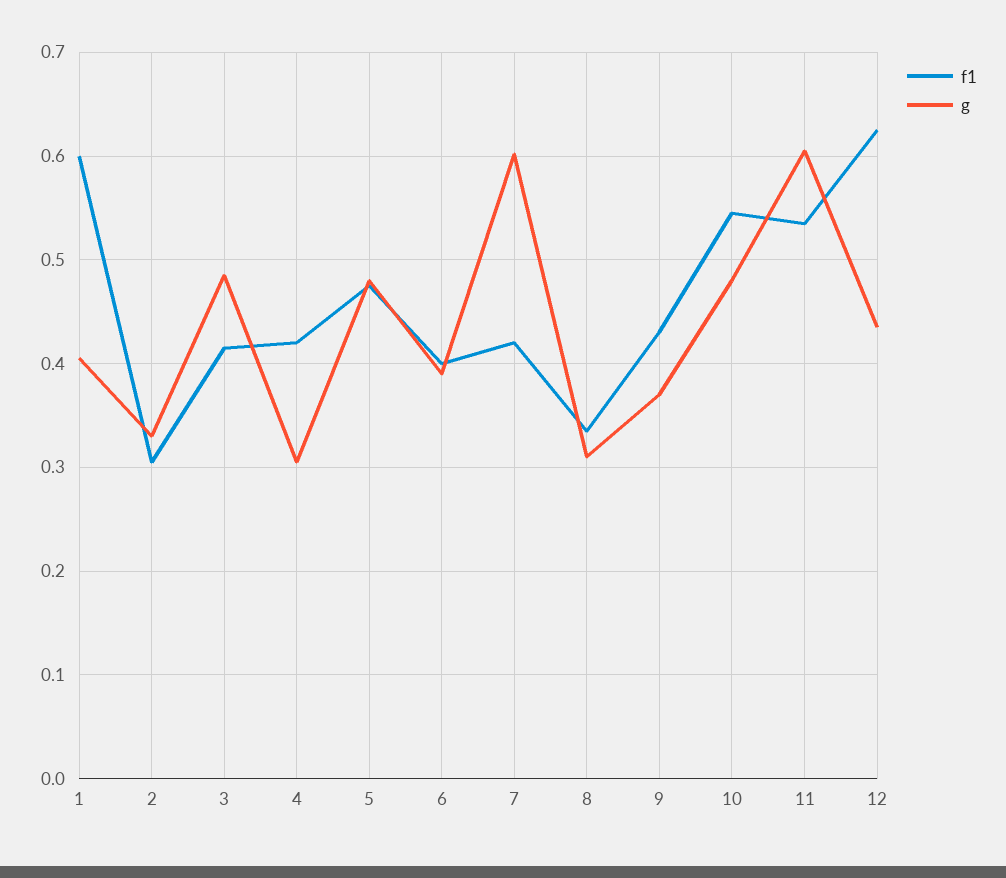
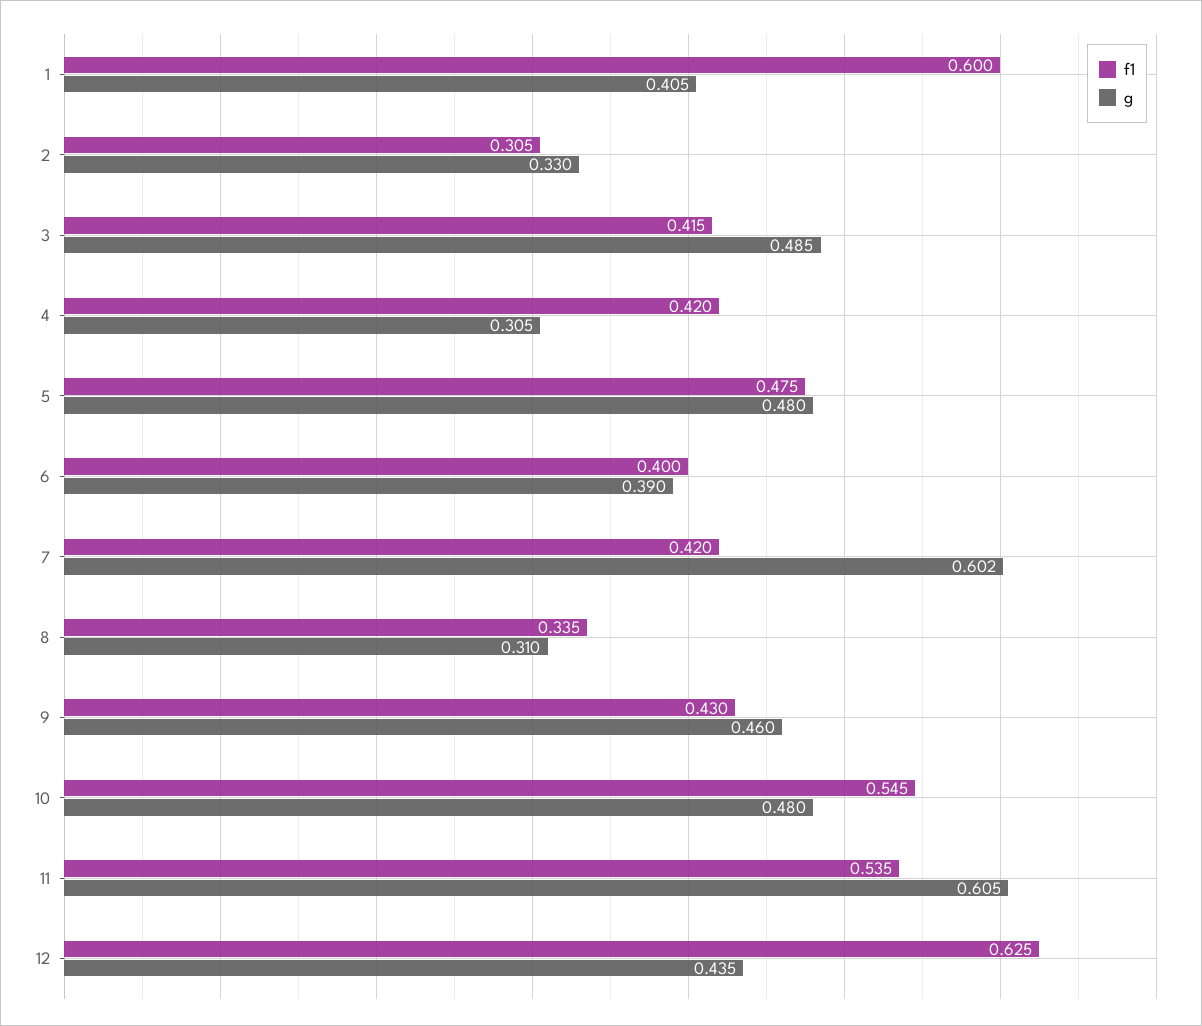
  {
    "f1": {
      "1": 0.6,
      "2": 0.305,
      "3": 0.415,
      "4": 0.42,
      "5": 0.475,
      "6": 0.4,
      "7": 0.42,
      "8": 0.335,
      "9": 0.43,
      "10": 0.545,
      "11": 0.535,
      "12": 0.625
    },
    "g": {
      "1": 0.405,
      "2": 0.33,
      "3": 0.485,
      "4": 0.305,
      "5": 0.48,
      "6": 0.39,
      "7": 0.602,
      "8": 0.31,
-     "9": 0.37,
+     "9": 0.46,
      "10": 0.48,
      "11": 0.605,
      "12": 0.435
    }
  }

